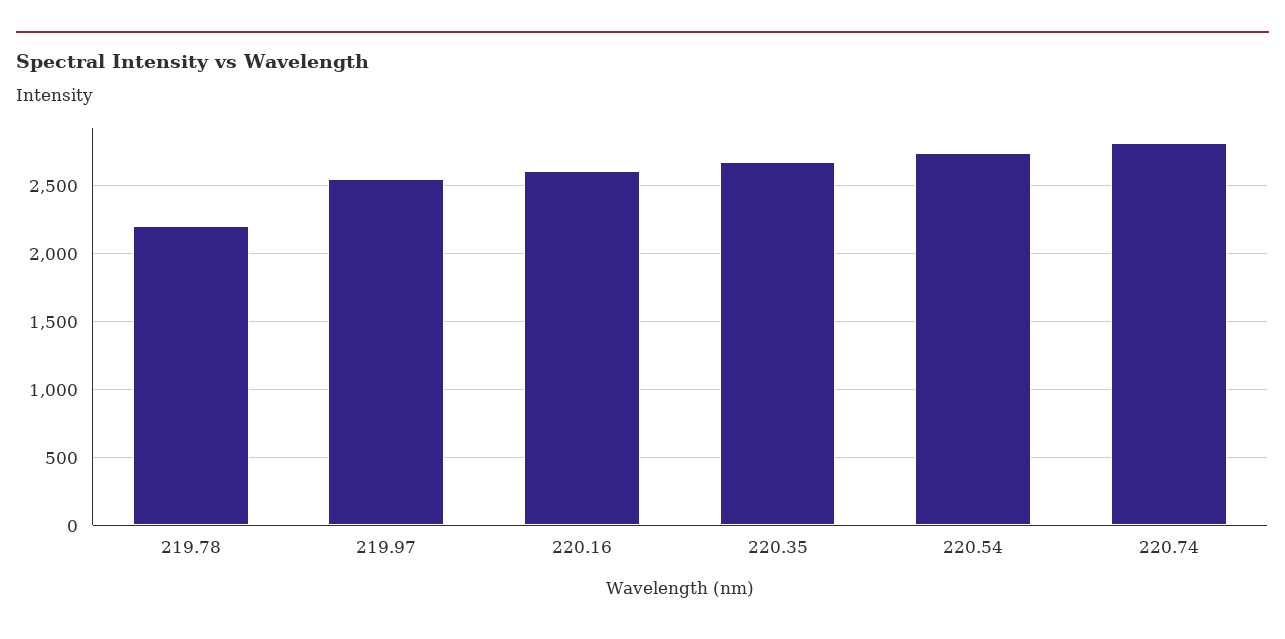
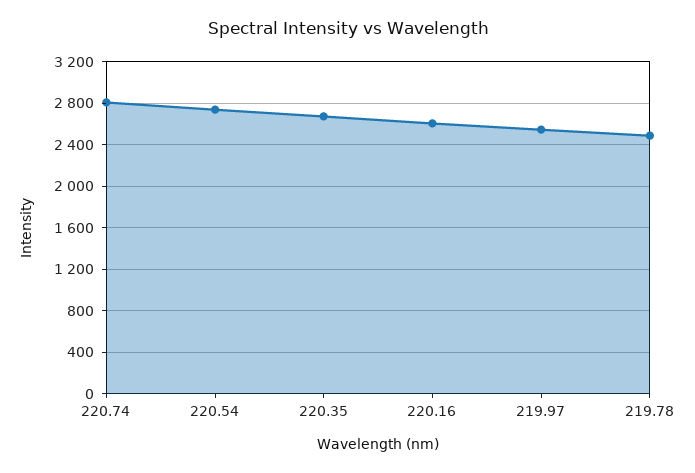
  {
-   "219.78": 2200,
+   "219.78": 2500,
    "219.97": 2550,
    "220.16": 2600,
    "220.35": 2650,
    "220.54": 2750,
    "220.74": 2800
  }

